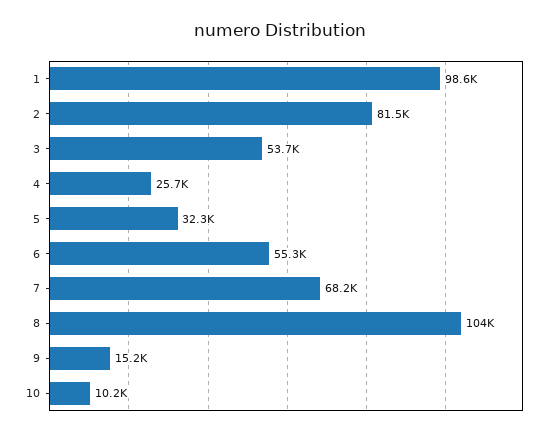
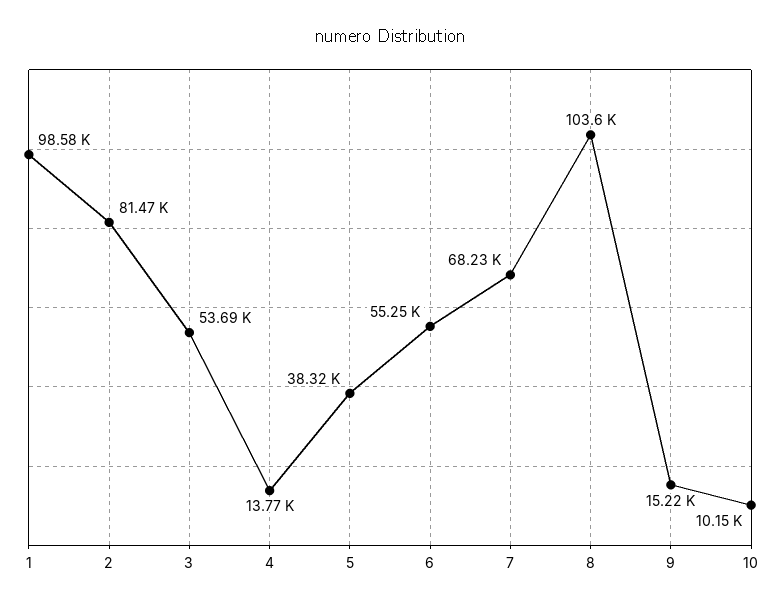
  {
    "1": 98580,
    "2": 81470,
    "3": 53690,
-   "4": 25700,
+   "4": 13770,
-   "5": 32300,
+   "5": 38320,
    "6": 55250,
    "7": 68230,
    "8": 103600,
    "9": 15220,
    "10": 10150
  }

